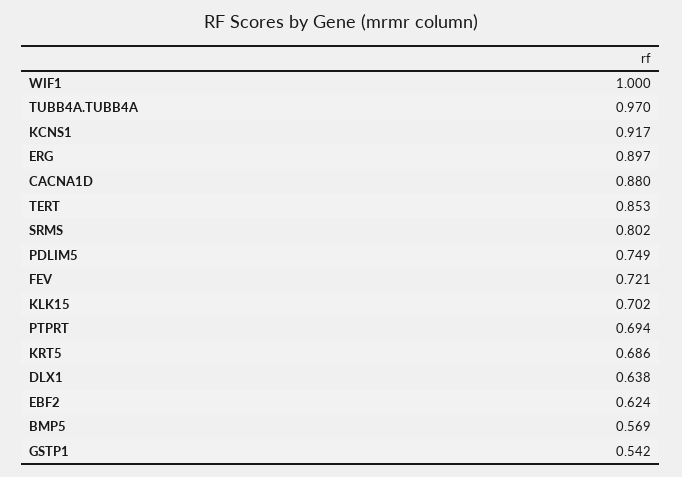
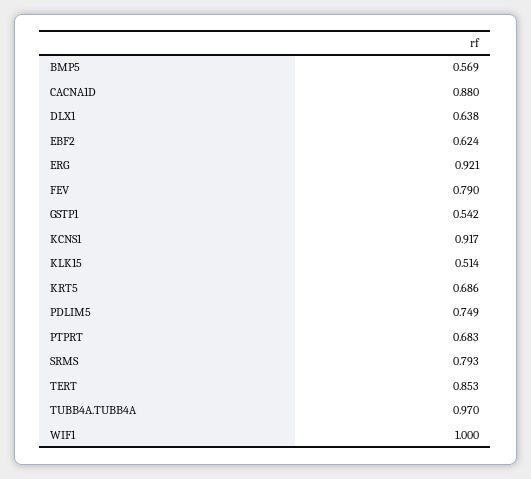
  {
    "WIF1": 1,
    "TUBB4A.TUBB4A": 0.97,
    "KCNS1": 0.917,
-   "ERG": 0.897,
+   "ERG": 0.921,
    "CACNA1D": 0.88,
    "TERT": 0.853,
-   "SRMS": 0.802,
+   "SRMS": 0.793,
    "PDLIM5": 0.749,
-   "FEV": 0.721,
+   "FEV": 0.79,
-   "KLK15": 0.702,
+   "KLK15": 0.514,
-   "PTPRT": 0.694,
+   "PTPRT": 0.683,
    "KRT5": 0.686,
    "DLX1": 0.638,
    "EBF2": 0.624,
    "BMP5": 0.569,
    "GSTP1": 0.542
  }

